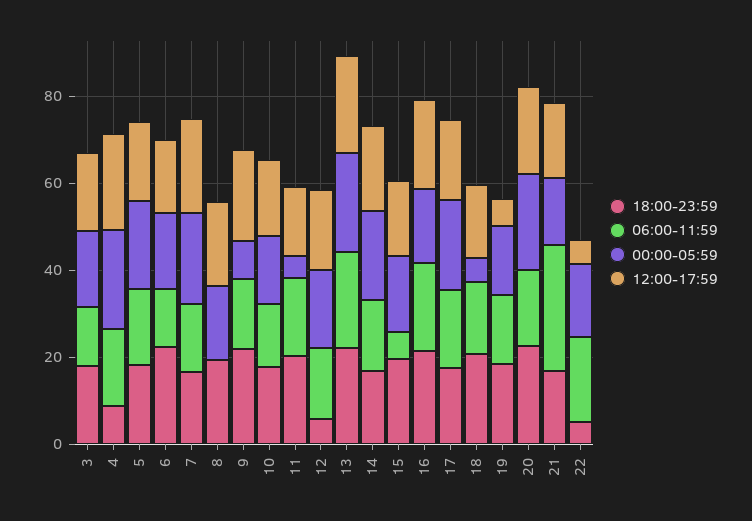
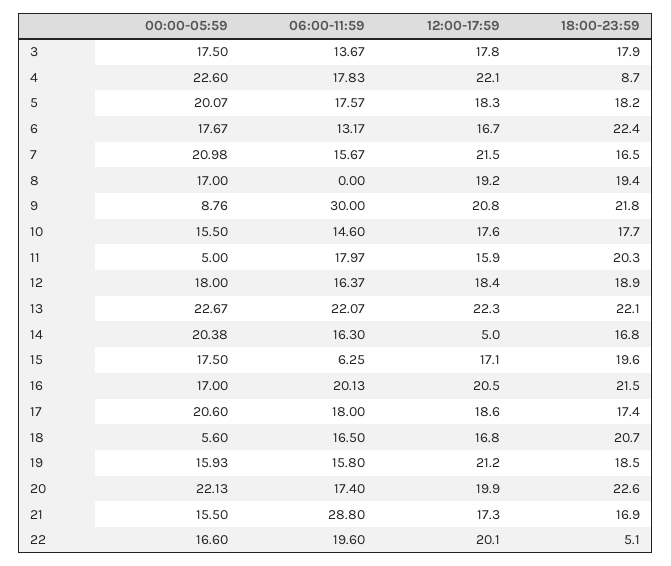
  {
    "18:00-23:59": {
      "3": 17.9,
      "4": 8.7,
      "5": 18.2,
      "6": 22.4,
      "7": 16.5,
      "8": 19.4,
      "9": 21.8,
      "10": 17.7,
      "11": 20.3,
-     "12": 5,
+     "12": 18.9,
      "13": 22.1,
      "14": 16.8,
      "15": 19.6,
      "16": 21.5,
      "17": 17.4,
      "18": 20.7,
      "19": 18.5,
      "20": 22.6,
      "21": 16.9,
      "22": 5.1
    },
    "06:00-11:59": {
      "3": 13.67,
      "4": 17.83,
      "5": 17.57,
      "6": 13.17,
      "7": 15.67,
      "8": 0,
-     "9": 15,
+     "9": 30,
      "10": 14.6,
      "11": 17.97,
      "12": 16.37,
      "13": 22.07,
      "14": 16.3,
      "15": 6.25,
      "16": 20.13,
      "17": 18,
      "18": 16.5,
      "19": 15.8,
      "20": 17.4,
      "21": 28.8,
      "22": 19.6
    },
    "00:00-05:59": {
      "3": 17.5,
      "4": 22.6,
      "5": 20.07,
      "6": 17.67,
      "7": 20.98,
      "8": 17,
      "9": 8.76,
      "10": 15.5,
      "11": 5,
      "12": 18,
      "13": 22.67,
      "14": 20.38,
      "15": 17.5,
      "16": 17,
      "17": 20.6,
      "18": 5.6,
      "19": 15.93,
      "20": 22.13,
      "21": 15.5,
      "22": 16.6
    },
    "12:00-17:59": {
      "3": 17.8,
      "4": 22.1,
      "5": 18.3,
      "6": 16.7,
      "7": 21.5,
      "8": 19.2,
      "9": 20.8,
      "10": 17.6,
      "11": 15.9,
      "12": 18.4,
      "13": 22.3,
-     "14": 20,
+     "14": 5,
      "15": 17.1,
      "16": 20.5,
      "17": 18.6,
      "18": 16.8,
-     "19": 5,
+     "19": 21.2,
      "20": 19.9,
      "21": 17.3,
-     "22": 5
+     "22": 20.1
    }
  }

